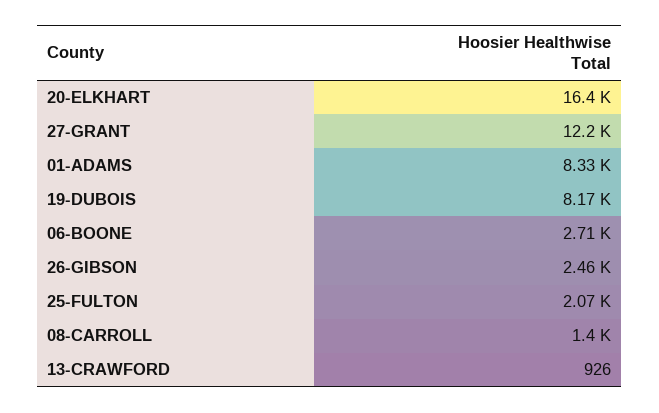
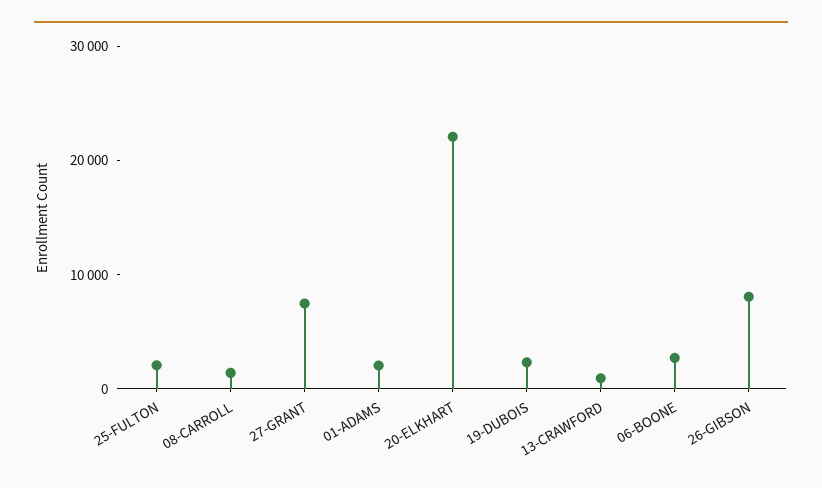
  {
-   "20-ELKHART": 16400,
+   "20-ELKHART": 22000,
-   "27-GRANT": 12200,
+   "27-GRANT": 8000,
-   "01-ADAMS": 8330,
+   "01-ADAMS": 2000,
-   "19-DUBOIS": 8170,
+   "19-DUBOIS": 2000,
    "06-BOONE": 2710,
-   "26-GIBSON": 2460,
+   "26-GIBSON": 8000,
    "25-FULTON": 2070,
    "08-CARROLL": 1400,
    "13-CRAWFORD": 926
  }

